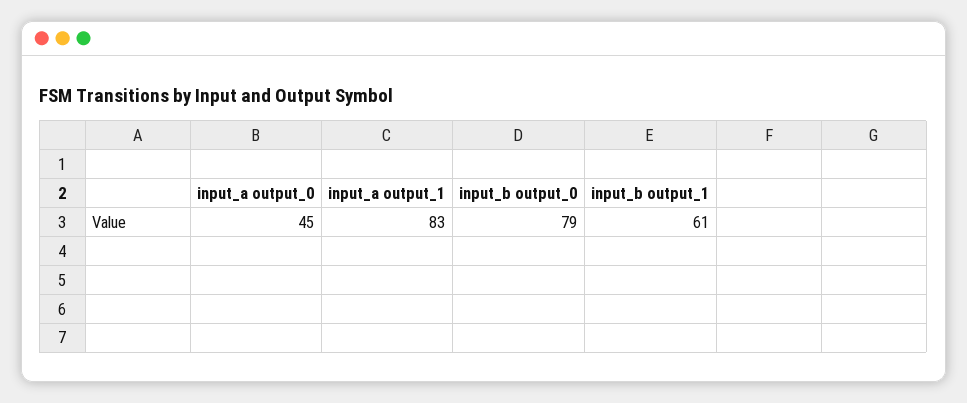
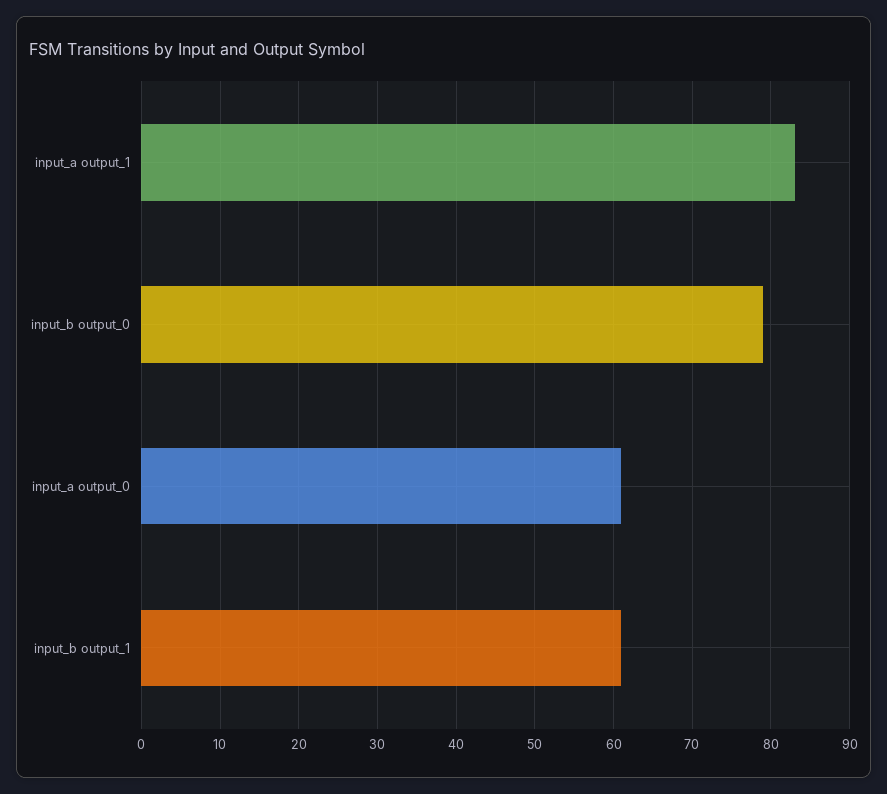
  {
-   "input_a output_0": 45,
+   "input_a output_0": 61,
    "input_a output_1": 83,
    "input_b output_0": 79,
    "input_b output_1": 61
  }

